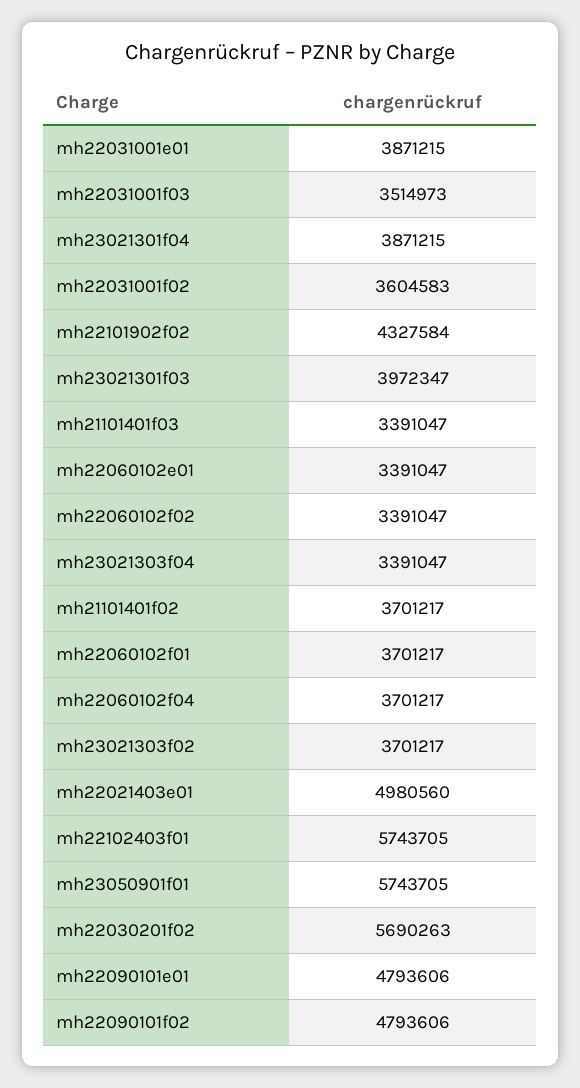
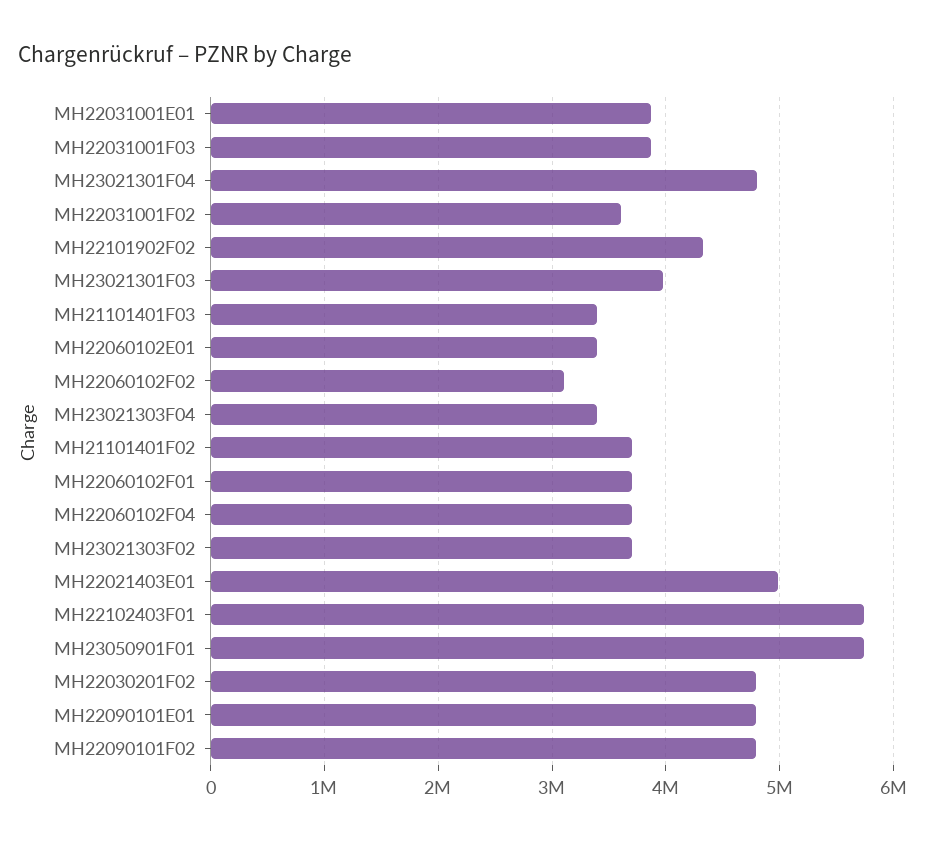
  {
    "mh22031001e01": 3871215,
-   "mh22031001f03": 3514973,
+   "mh22031001f03": 3900000,
-   "mh23021301f04": 3871215,
+   "mh23021301f04": 4800000,
    "mh22031001f02": 3604583,
    "mh22101902f02": 4327584,
    "mh23021301f03": 3972347,
    "mh21101401f03": 3391047,
    "mh22060102e01": 3391047,
-   "mh22060102f02": 3391047,
+   "mh22060102f02": 3100000,
    "mh23021303f04": 3391047,
    "mh21101401f02": 3701217,
    "mh22060102f01": 3701217,
    "mh22060102f04": 3701217,
    "mh23021303f02": 3701217,
    "mh22021403e01": 4980560,
    "mh22102403f01": 5743705,
    "mh23050901f01": 5743705,
-   "mh22030201f02": 5690263,
+   "mh22030201f02": 4800000,
    "mh22090101e01": 4793606,
    "mh22090101f02": 4793606
  }

